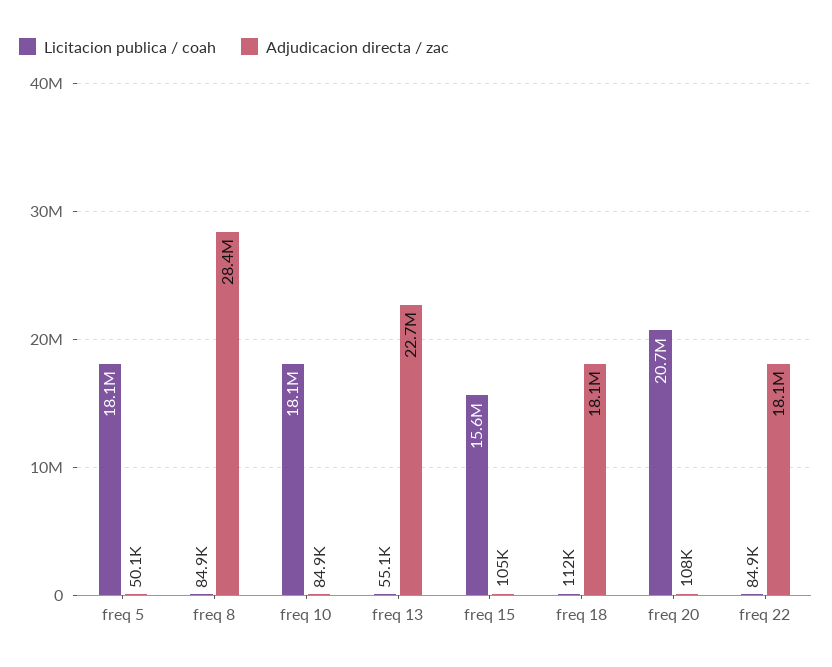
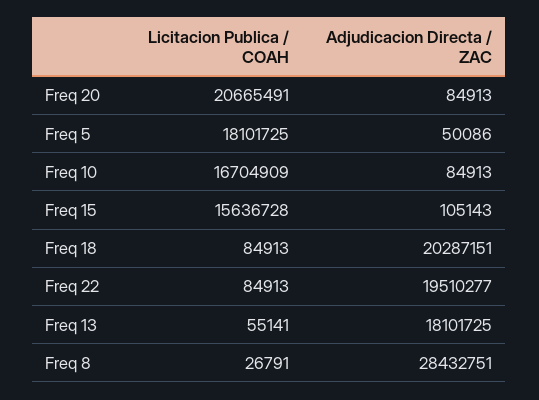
  {
    "Licitacion publica / coah": {
      "freq 5": 18101725,
-     "freq 8": 84900,
+     "freq 8": 26791,
-     "freq 10": 18100000,
+     "freq 10": 16704909,
      "freq 13": 55141,
      "freq 15": 15636728,
-     "freq 18": 112000,
+     "freq 18": 84913,
      "freq 20": 20665491,
      "freq 22": 84913
    },
    "Adjudicacion directa / zac": {
      "freq 5": 50086,
      "freq 8": 28432751,
      "freq 10": 84913,
-     "freq 13": 22700000,
+     "freq 13": 18101725,
      "freq 15": 105143,
-     "freq 18": 18100000,
+     "freq 18": 20287151,
-     "freq 20": 108000,
+     "freq 20": 84913,
-     "freq 22": 18100000
+     "freq 22": 19510277
    }
  }

